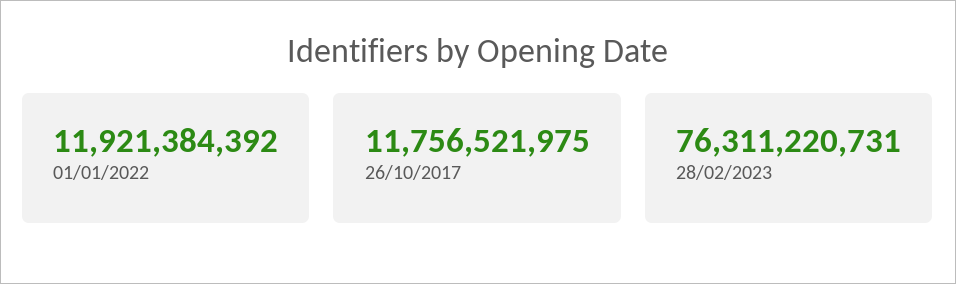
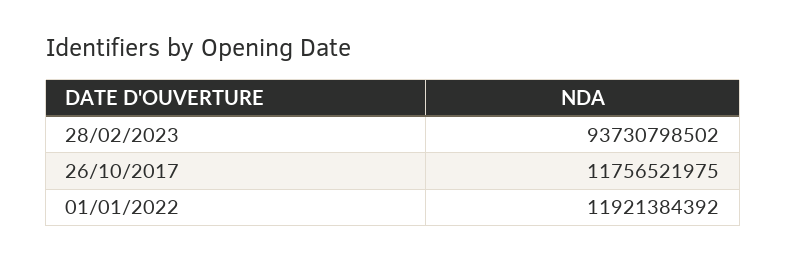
  {
    "01/01/2022": 11921384392,
    "26/10/2017": 11756521975,
-   "28/02/2023": 76311220731
+   "28/02/2023": 93730798502
  }

